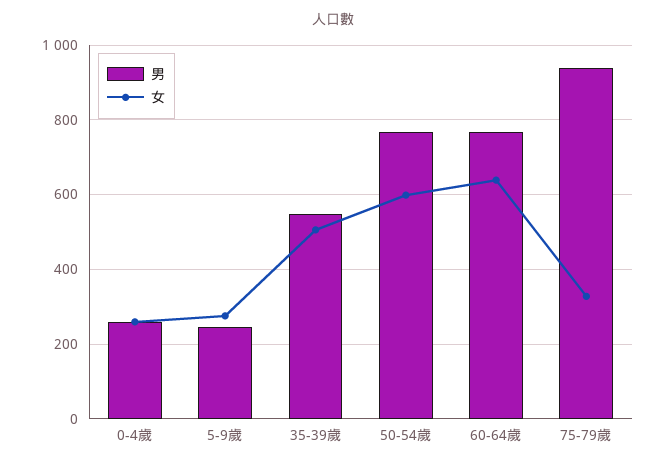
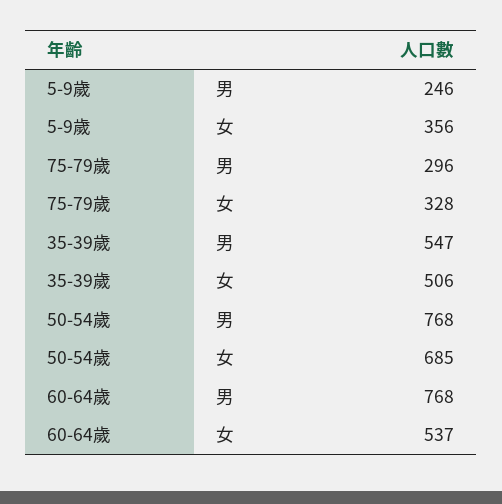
  {
    "男": {
-     "0-4歲": 260,
      "5-9歲": 246,
      "35-39歲": 547,
      "50-54歲": 768,
      "60-64歲": 768,
-     "75-79歲": 940
+     "75-79歲": 296
    },
    "女": {
-     "0-4歲": 260,
-     "5-9歲": 280,
+     "5-9歲": 356,
      "35-39歲": 506,
-     "50-54歲": 600,
+     "50-54歲": 685,
-     "60-64歲": 640,
+     "60-64歲": 537,
      "75-79歲": 328
    }
  }

